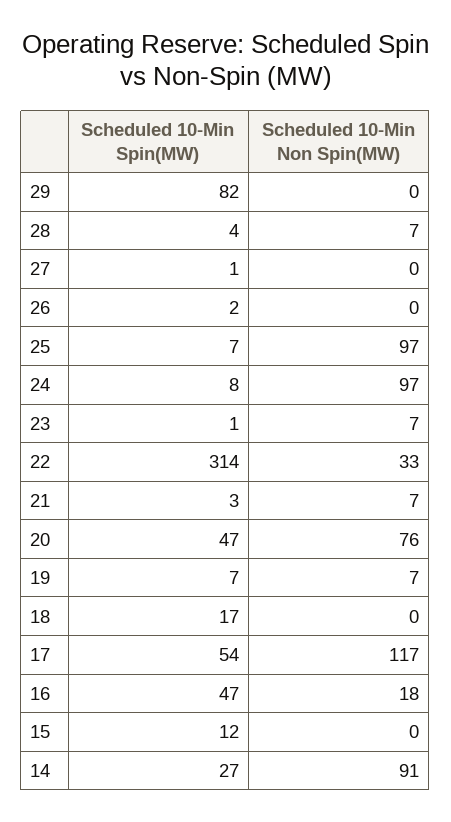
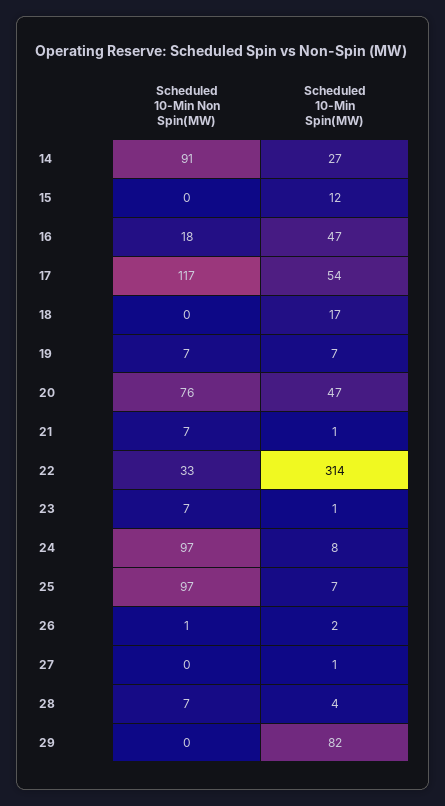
  {
    "Scheduled 10-Min Spin(MW)": {
      "29": 82,
      "28": 4,
      "27": 1,
      "26": 2,
      "25": 7,
      "24": 8,
      "23": 1,
      "22": 314,
-     "21": 3,
+     "21": 1,
      "20": 47,
      "19": 7,
      "18": 17,
      "17": 54,
      "16": 47,
      "15": 12,
      "14": 27
    },
    "Scheduled 10-Min Non Spin(MW)": {
      "29": 0,
      "28": 7,
      "27": 0,
-     "26": 0,
+     "26": 1,
      "25": 97,
      "24": 97,
      "23": 7,
      "22": 33,
      "21": 7,
      "20": 76,
      "19": 7,
      "18": 0,
      "17": 117,
      "16": 18,
      "15": 0,
      "14": 91
    }
  }

